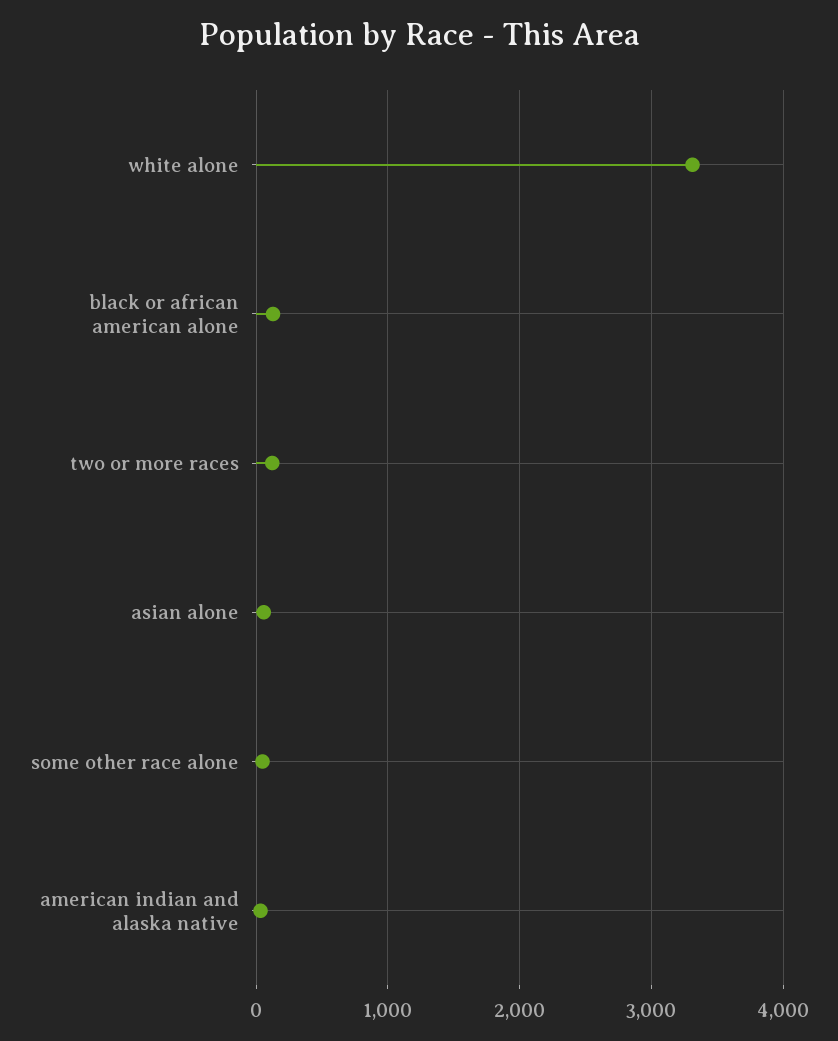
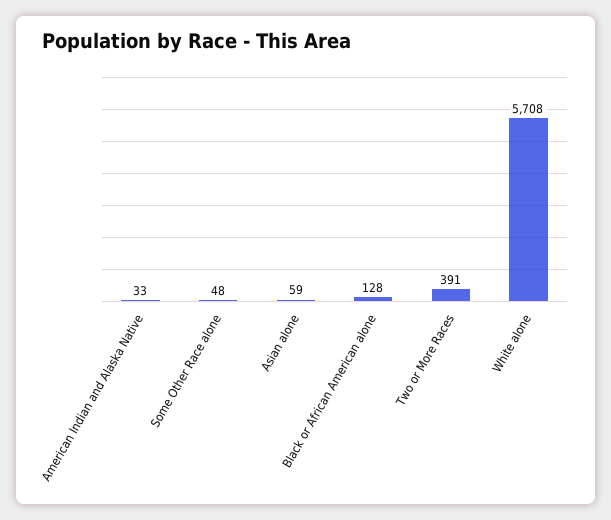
  {
-   "white alone": 3300,
+   "white alone": 5708,
    "black or african american alone": 128,
-   "two or more races": 100,
+   "two or more races": 391,
    "asian alone": 59,
    "some other race alone": 48,
    "american indian and alaska native": 33
  }

